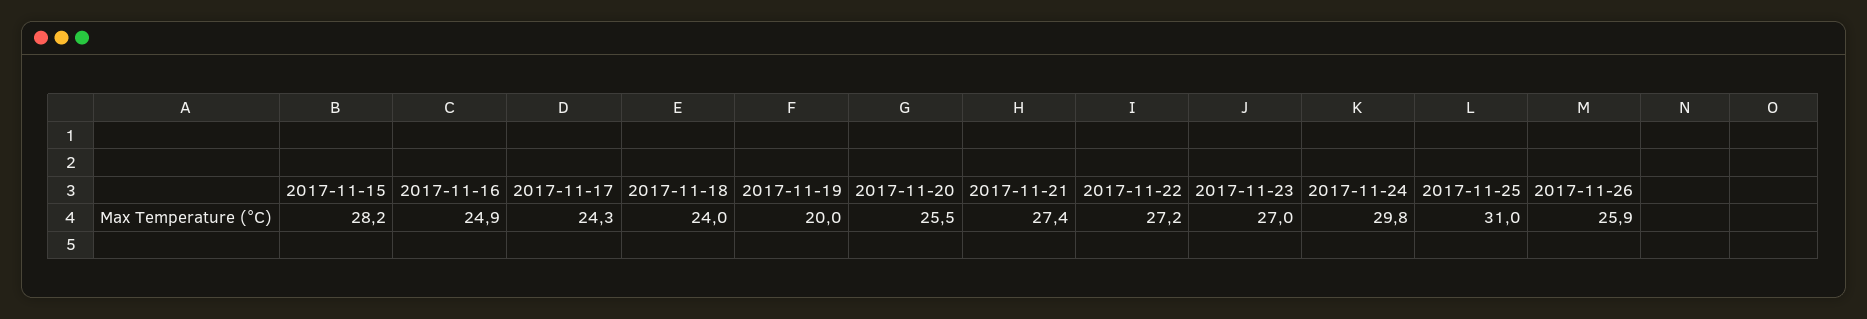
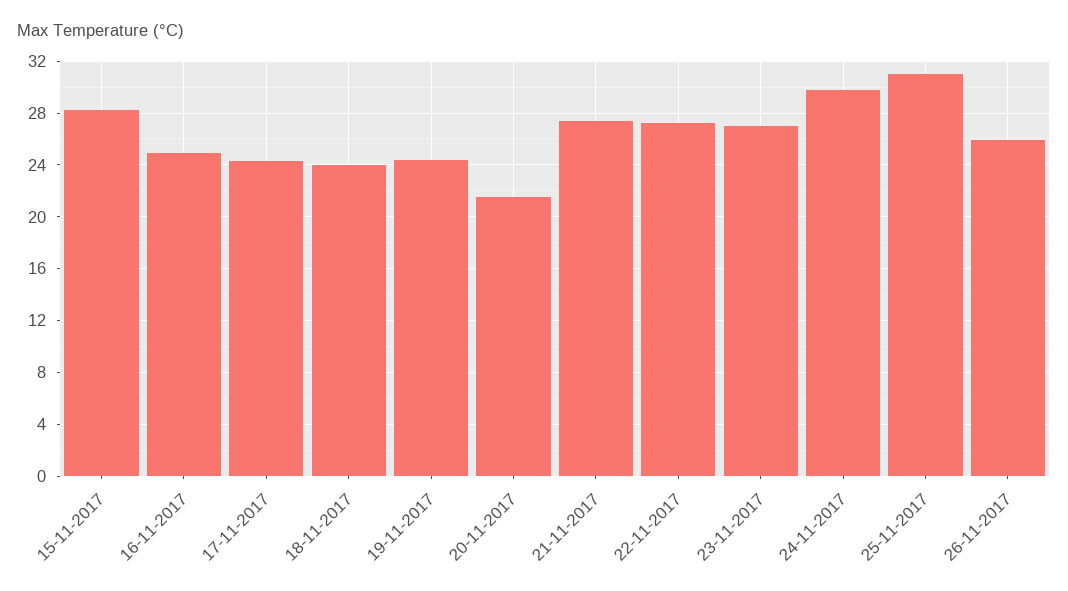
  {
    "2017-11-15": 28.2,
    "2017-11-16": 24.9,
    "2017-11-17": 24.3,
    "2017-11-18": 24,
-   "2017-11-19": 20,
+   "2017-11-19": 24.5,
-   "2017-11-20": 25.5,
+   "2017-11-20": 21.5,
    "2017-11-21": 27.4,
    "2017-11-22": 27.2,
    "2017-11-23": 27,
    "2017-11-24": 29.8,
    "2017-11-25": 31,
    "2017-11-26": 25.9
  }

